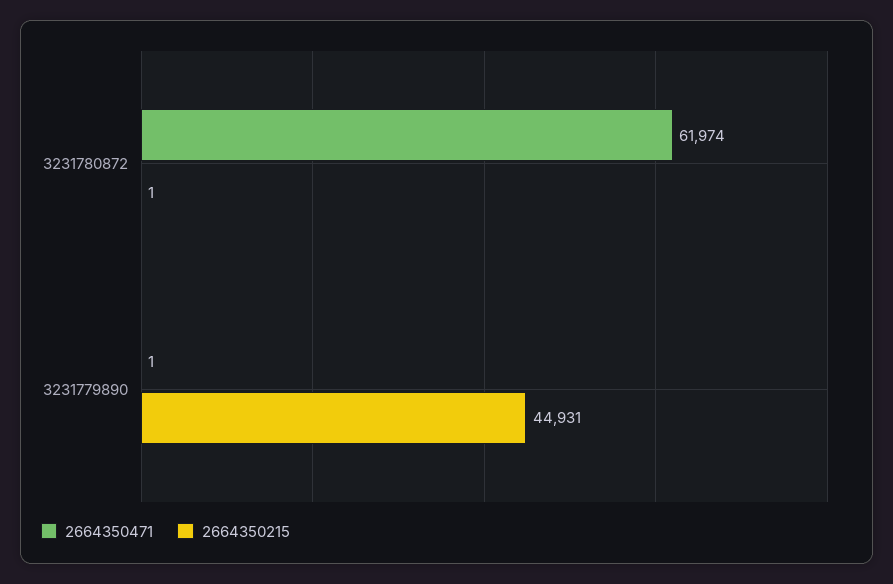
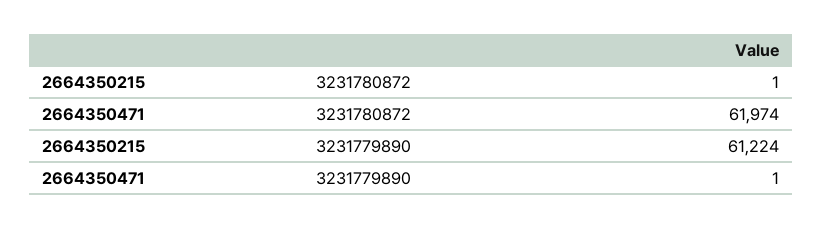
  {
    "2664350471": {
      "3231780872": 61974,
      "3231779890": 1
    },
    "2664350215": {
      "3231780872": 1,
-     "3231779890": 44931
+     "3231779890": 61224
    }
  }

